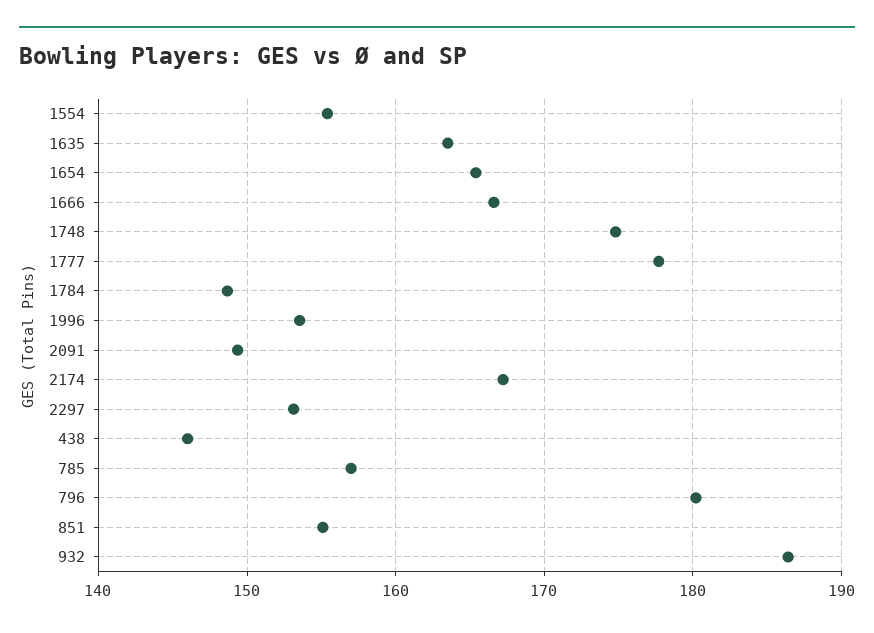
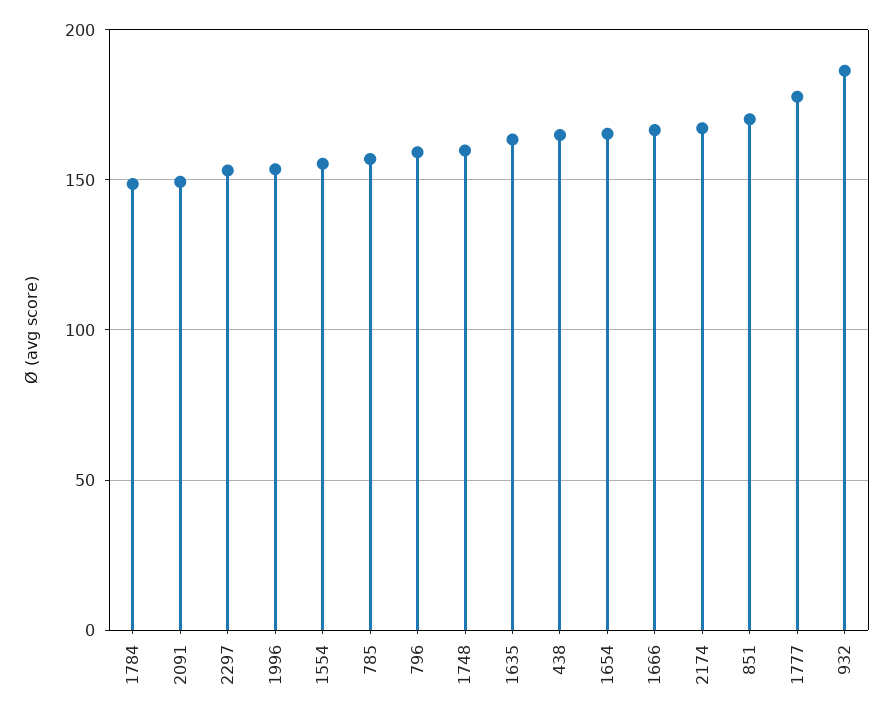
  {
    "1554": 155,
    "1635": 164,
    "1654": 165,
    "1666": 167,
-   "1748": 175,
+   "1748": 160,
    "1777": 178,
    "1784": 149,
    "1996": 154,
    "2091": 149,
    "2174": 167,
    "2297": 153,
-   "438": 146,
+   "438": 165,
    "785": 157,
-   "796": 180,
+   "796": 160,
-   "851": 155,
+   "851": 170,
    "932": 186
  }

